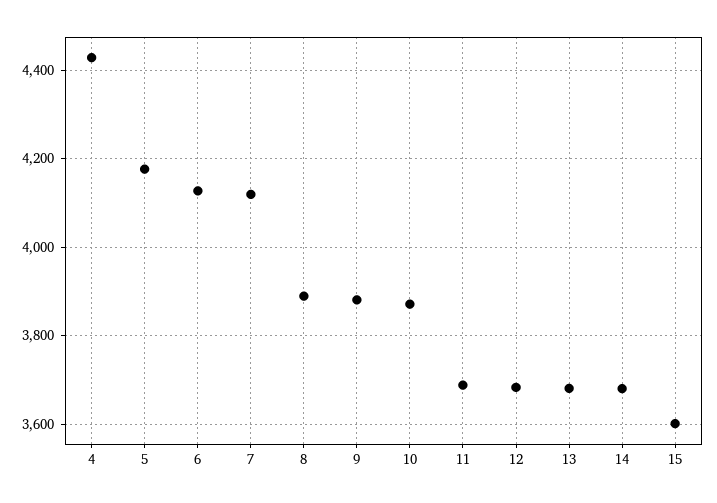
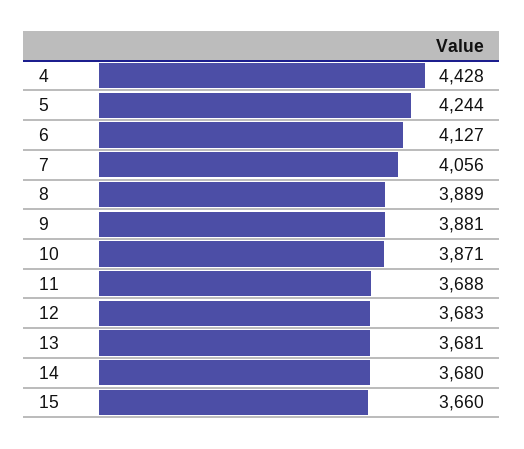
  {
    "4": 4428,
-   "5": 4180,
+   "5": 4244,
    "6": 4127,
-   "7": 4120,
+   "7": 4056,
    "8": 3889,
    "9": 3881,
    "10": 3871,
    "11": 3688,
    "12": 3683,
    "13": 3681,
    "14": 3680,
-   "15": 3600
+   "15": 3660
  }

